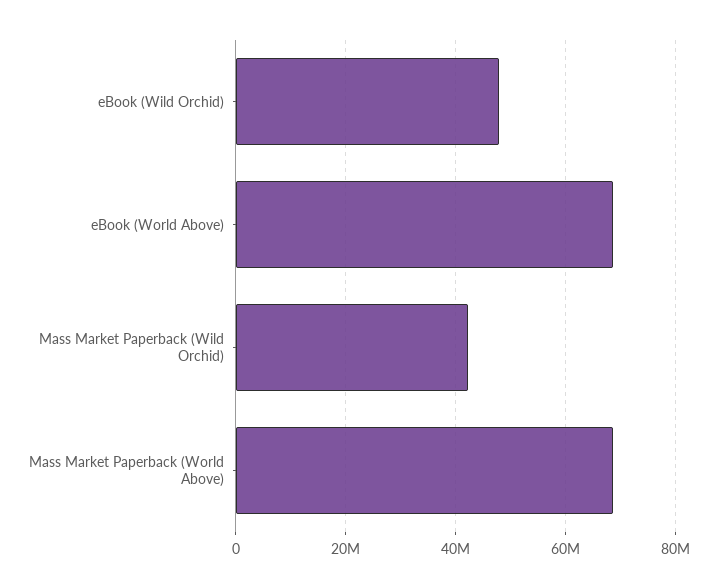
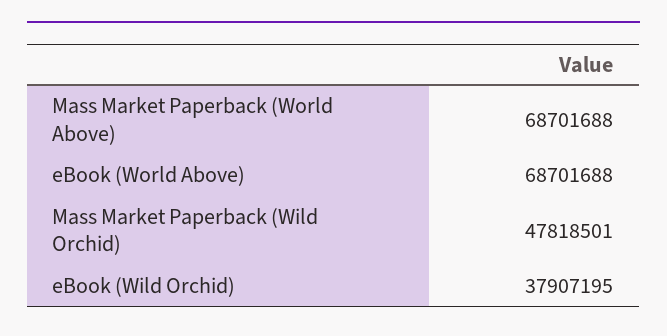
  {
-   "eBook (Wild Orchid)": 48000000,
+   "eBook (Wild Orchid)": 37907195,
    "eBook (World Above)": 68701688,
-   "Mass Market Paperback (Wild Orchid)": 42000000,
+   "Mass Market Paperback (Wild Orchid)": 47818501,
    "Mass Market Paperback (World Above)": 68701688
  }

